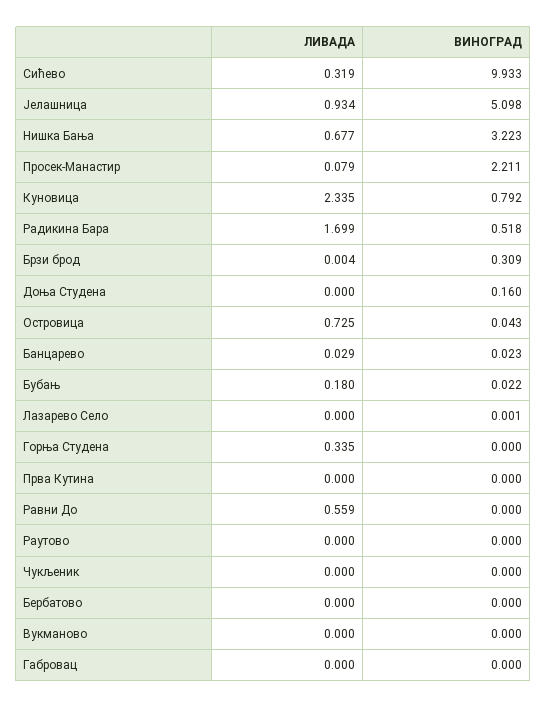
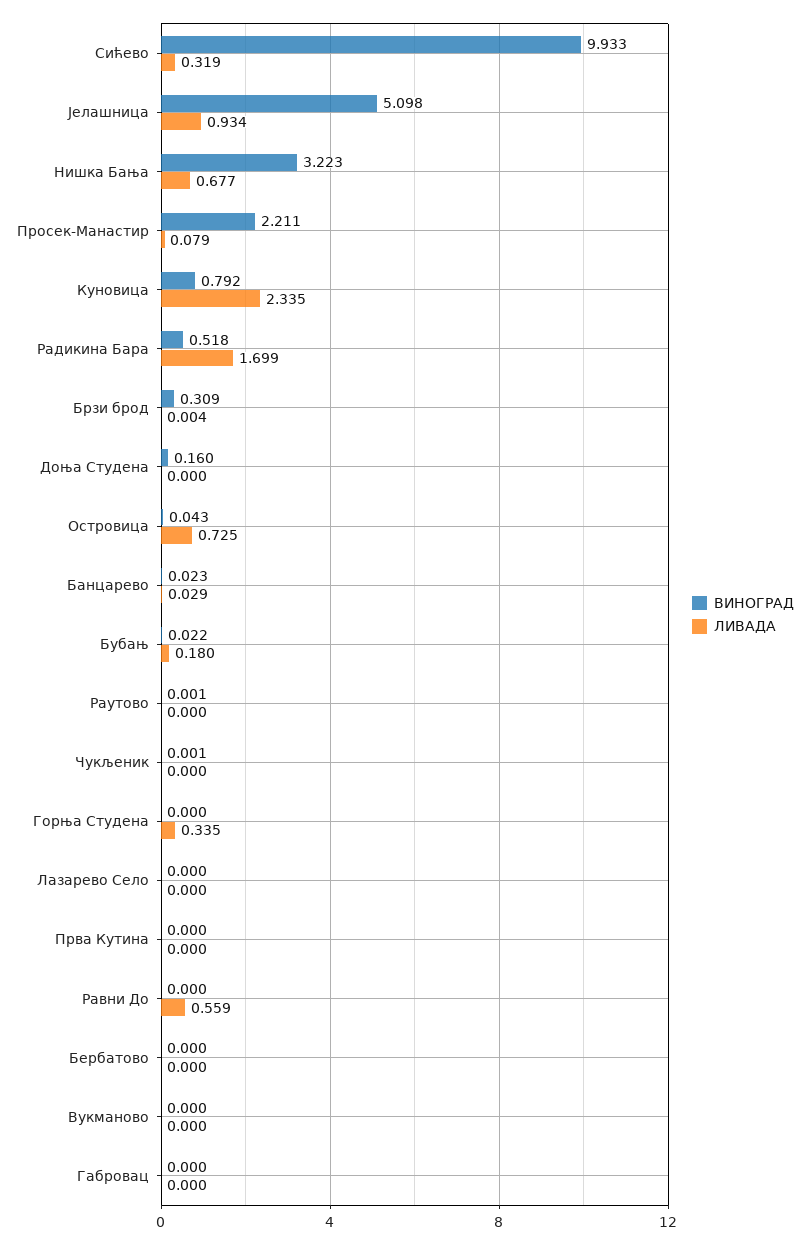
  {
    "ЛИВАДА": {
      "Сићево": 0.319,
      "Јелашница": 0.934,
      "Нишка Бања": 0.677,
      "Просек-Манастир": 0.079,
      "Куновица": 2.335,
      "Радикина Бара": 1.699,
      "Брзи брод": 0.004,
      "Доња Студена": 0,
      "Островица": 0.725,
      "Банцарево": 0.029,
      "Бубањ": 0.18,
      "Лазарево Село": 0,
      "Горња Студена": 0.335,
      "Прва Кутина": 0,
      "Равни До": 0.559,
      "Раутово": 0,
      "Чукљеник": 0,
      "Бербатово": 0,
      "Вукманово": 0,
      "Габровац": 0
    },
    "ВИНОГРАД": {
      "Сићево": 9.933,
      "Јелашница": 5.098,
      "Нишка Бања": 3.223,
      "Просек-Манастир": 2.211,
      "Куновица": 0.792,
      "Радикина Бара": 0.518,
      "Брзи брод": 0.309,
      "Доња Студена": 0.16,
      "Островица": 0.043,
      "Банцарево": 0.023,
      "Бубањ": 0.022,
-     "Лазарево Село": 0.001,
+     "Лазарево Село": 0,
      "Горња Студена": 0,
      "Прва Кутина": 0,
      "Равни До": 0,
-     "Раутово": 0,
+     "Раутово": 0.001,
-     "Чукљеник": 0,
+     "Чукљеник": 0.001,
      "Бербатово": 0,
      "Вукманово": 0,
      "Габровац": 0
    }
  }

